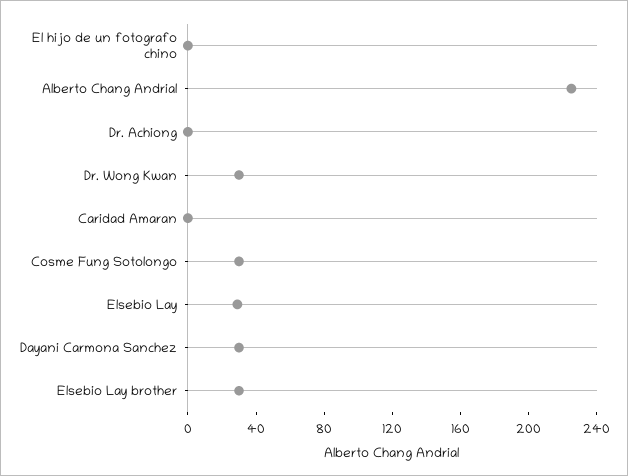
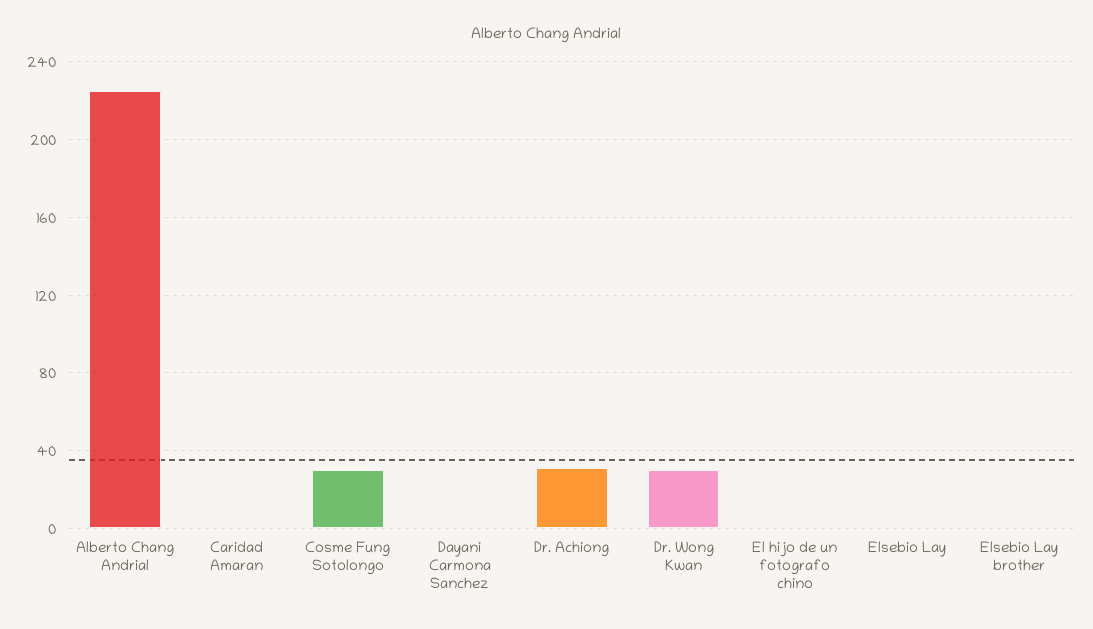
  {
    "El hijo de un fotografo chino": 0,
    "Alberto Chang Andrial": 225,
-   "Dr. Achiong": 0,
+   "Dr. Achiong": 30,
    "Dr. Wong Kwan": 30,
    "Caridad Amaran": 0,
    "Cosme Fung Sotolongo": 30,
-   "Elsebio Lay": 30,
+   "Elsebio Lay": 0,
-   "Dayani Carmona Sanchez": 30,
+   "Dayani Carmona Sanchez": 0,
-   "Elsebio Lay brother": 30
+   "Elsebio Lay brother": 0
  }

